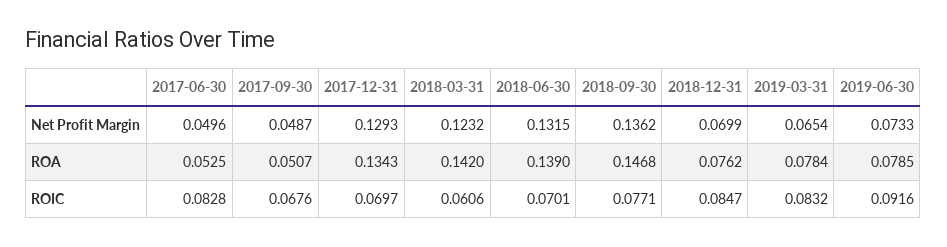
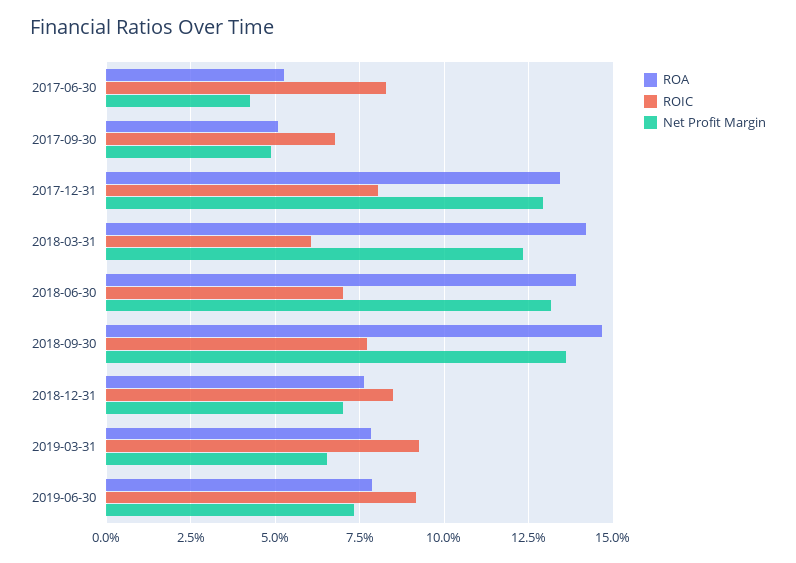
  {
    "Net Profit Margin": {
-     "2017-06-30": 0.0496,
+     "2017-06-30": 0.0425,
      "2017-09-30": 0.0487,
      "2017-12-31": 0.1293,
      "2018-03-31": 0.1232,
      "2018-06-30": 0.1315,
      "2018-09-30": 0.1362,
      "2018-12-31": 0.0699,
      "2019-03-31": 0.0654,
      "2019-06-30": 0.0733
    },
    "ROA": {
      "2017-06-30": 0.0525,
      "2017-09-30": 0.0507,
      "2017-12-31": 0.1343,
      "2018-03-31": 0.142,
      "2018-06-30": 0.139,
      "2018-09-30": 0.1468,
      "2018-12-31": 0.0762,
      "2019-03-31": 0.0784,
      "2019-06-30": 0.0785
    },
    "ROIC": {
      "2017-06-30": 0.0828,
      "2017-09-30": 0.0676,
-     "2017-12-31": 0.0697,
+     "2017-12-31": 0.08,
      "2018-03-31": 0.0606,
      "2018-06-30": 0.0701,
      "2018-09-30": 0.0771,
      "2018-12-31": 0.0847,
-     "2019-03-31": 0.0832,
+     "2019-03-31": 0.0925,
      "2019-06-30": 0.0916
    }
  }

